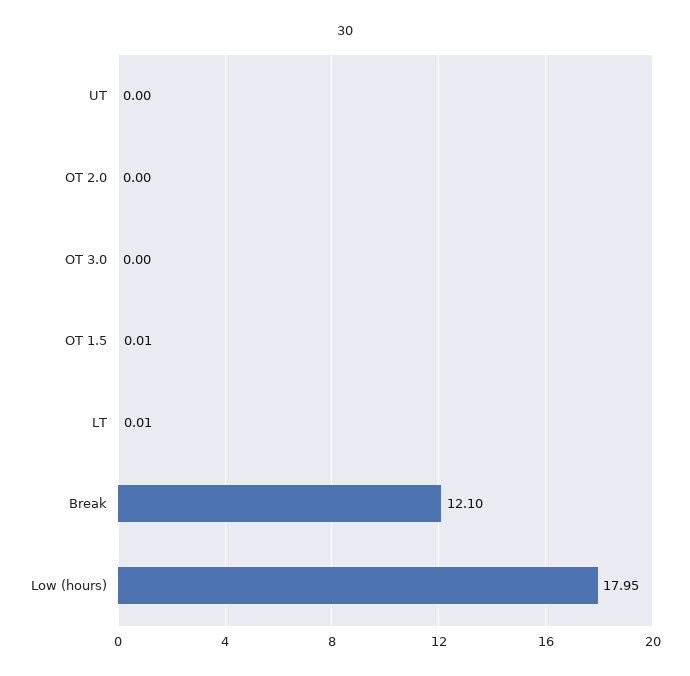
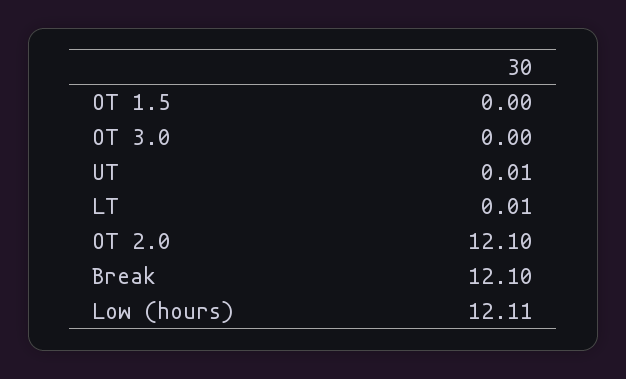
  {
-   "UT": 0,
+   "UT": 0.01,
-   "OT 2.0": 0,
+   "OT 2.0": 12.1,
    "OT 3.0": 0,
-   "OT 1.5": 0.01,
+   "OT 1.5": 0,
    "LT": 0.01,
    "Break": 12.1,
-   "Low (hours)": 17.95
+   "Low (hours)": 12.11
  }

